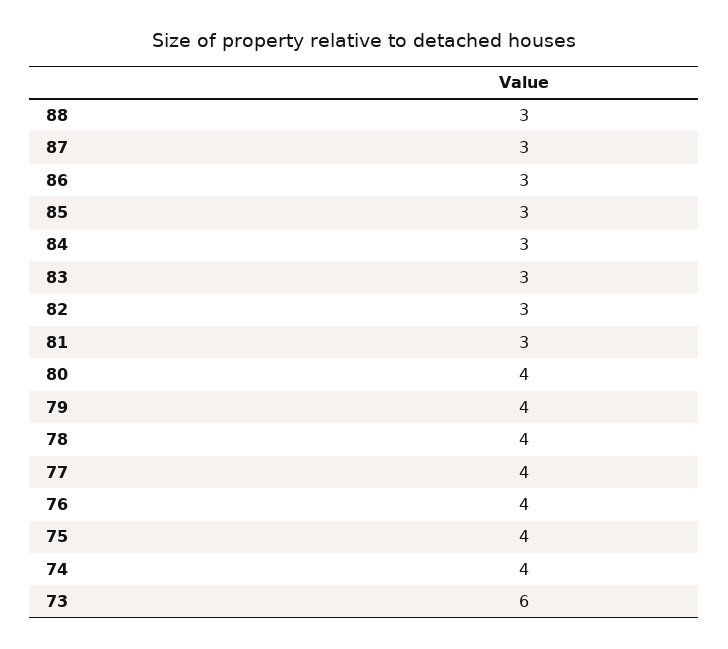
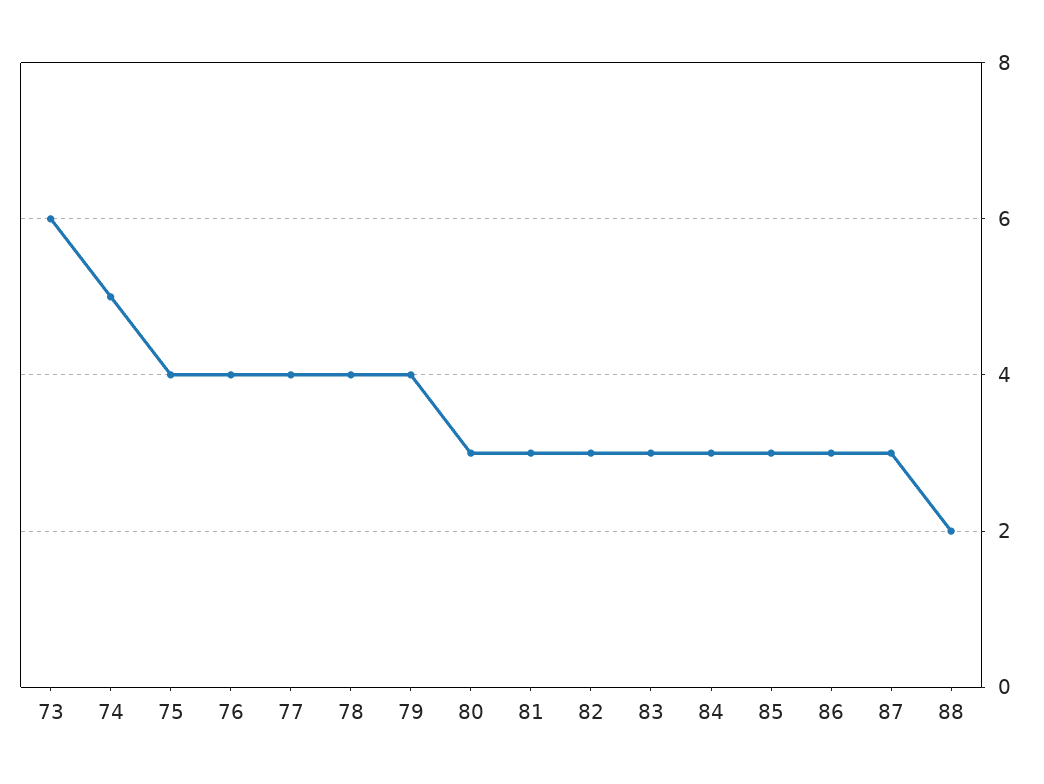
  {
-   "88": 3,
+   "88": 2,
    "87": 3,
    "86": 3,
    "85": 3,
    "84": 3,
    "83": 3,
    "82": 3,
    "81": 3,
-   "80": 4,
+   "80": 3,
    "79": 4,
    "78": 4,
    "77": 4,
    "76": 4,
    "75": 4,
-   "74": 4,
+   "74": 5,
    "73": 6
  }

